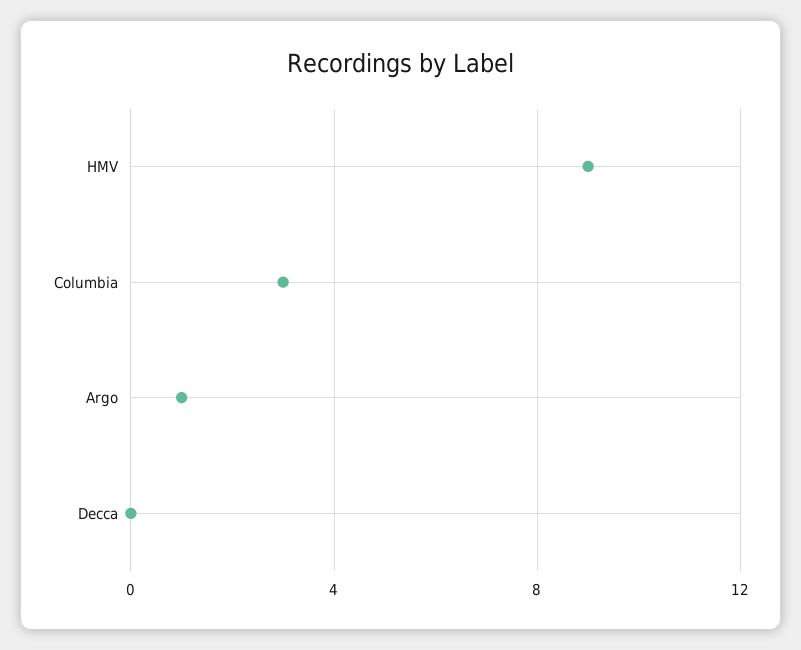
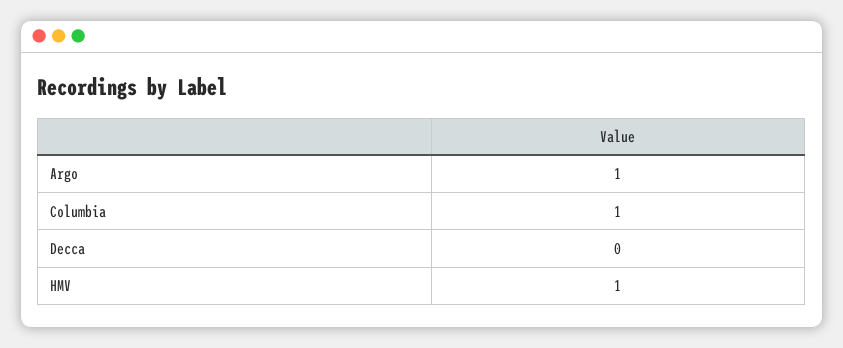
  {
-   "HMV": 9,
+   "HMV": 1,
-   "Columbia": 3,
+   "Columbia": 1,
    "Argo": 1,
    "Decca": 0
  }

